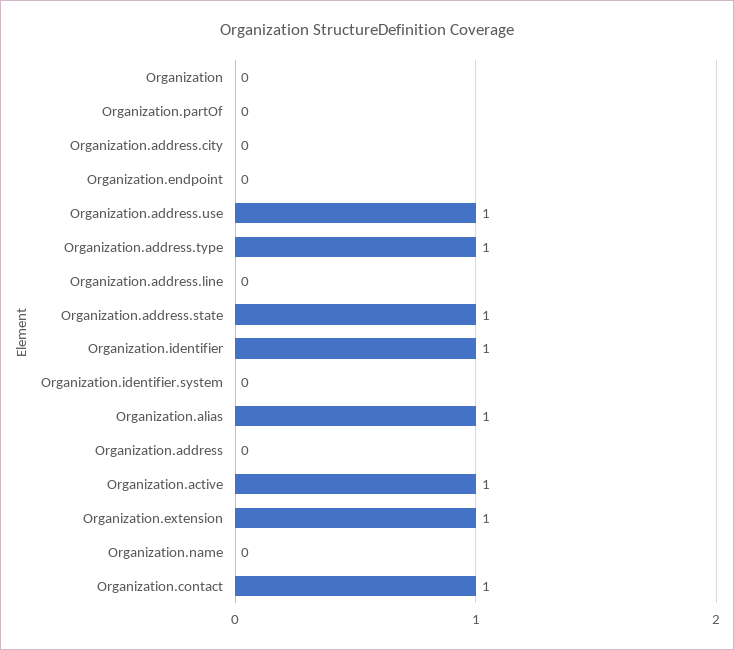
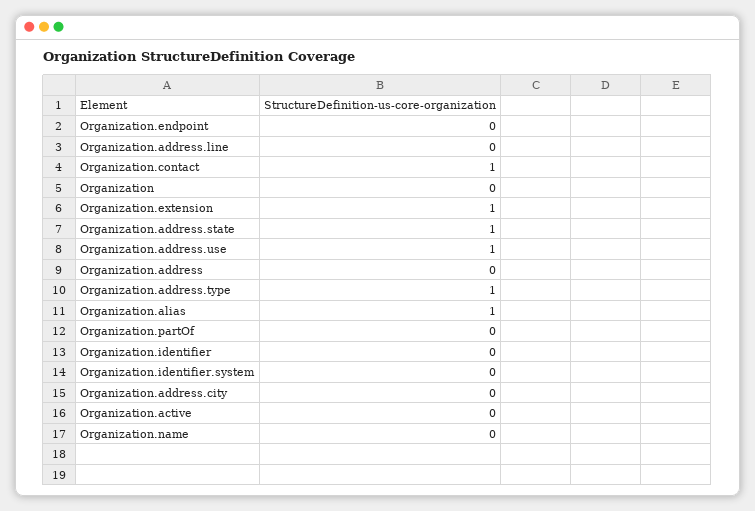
  {
    "Organization": 0,
    "Organization.partOf": 0,
    "Organization.address.city": 0,
    "Organization.endpoint": 0,
    "Organization.address.use": 1,
    "Organization.address.type": 1,
    "Organization.address.line": 0,
    "Organization.address.state": 1,
-   "Organization.identifier": 1,
+   "Organization.identifier": 0,
    "Organization.identifier.system": 0,
    "Organization.alias": 1,
    "Organization.address": 0,
-   "Organization.active": 1,
+   "Organization.active": 0,
    "Organization.extension": 1,
    "Organization.name": 0,
    "Organization.contact": 1
  }

